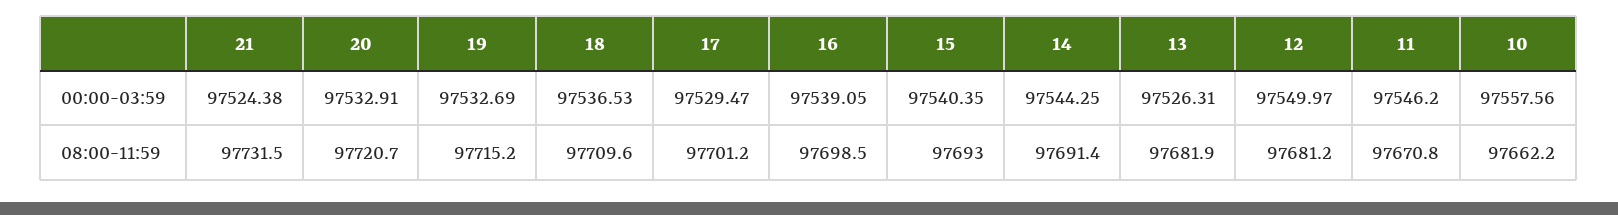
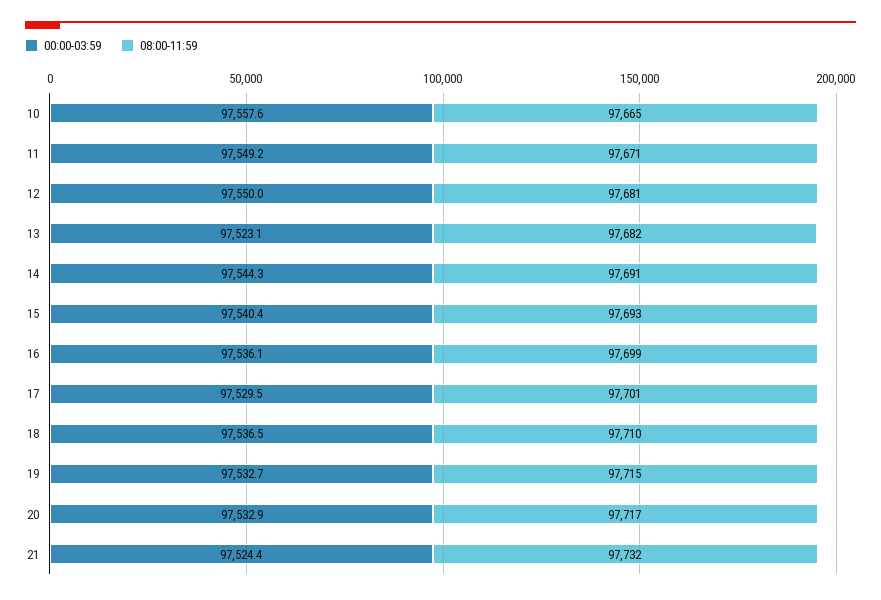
  {
    "00:00-03:59": {
      "21": 97524.38,
      "20": 97532.91,
      "19": 97532.69,
      "18": 97536.53,
      "17": 97529.47,
-     "16": 97539.05,
+     "16": 97536.1,
      "15": 97540.35,
      "14": 97544.25,
-     "13": 97526.31,
+     "13": 97523.1,
      "12": 97549.97,
-     "11": 97546.2,
+     "11": 97549.2,
      "10": 97557.56
    },
    "08:00-11:59": {
      "21": 97731.5,
-     "20": 97720.7,
+     "20": 97717,
      "19": 97715.2,
      "18": 97709.6,
      "17": 97701.2,
      "16": 97698.5,
      "15": 97693,
      "14": 97691.4,
      "13": 97681.9,
      "12": 97681.2,
      "11": 97670.8,
-     "10": 97662.2
+     "10": 97665
    }
  }

